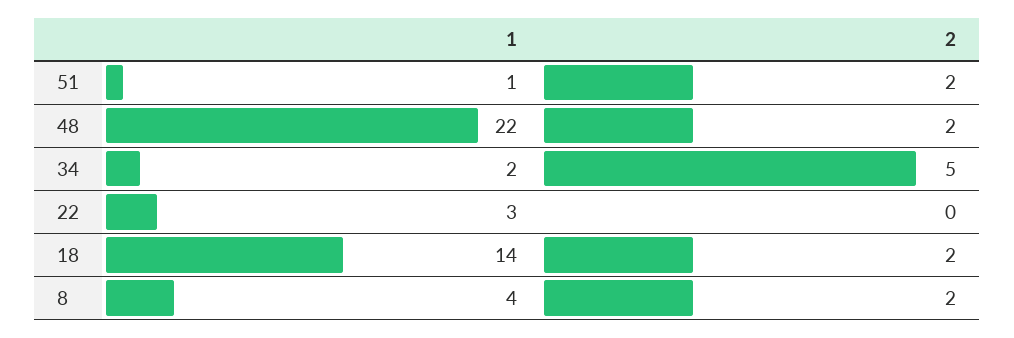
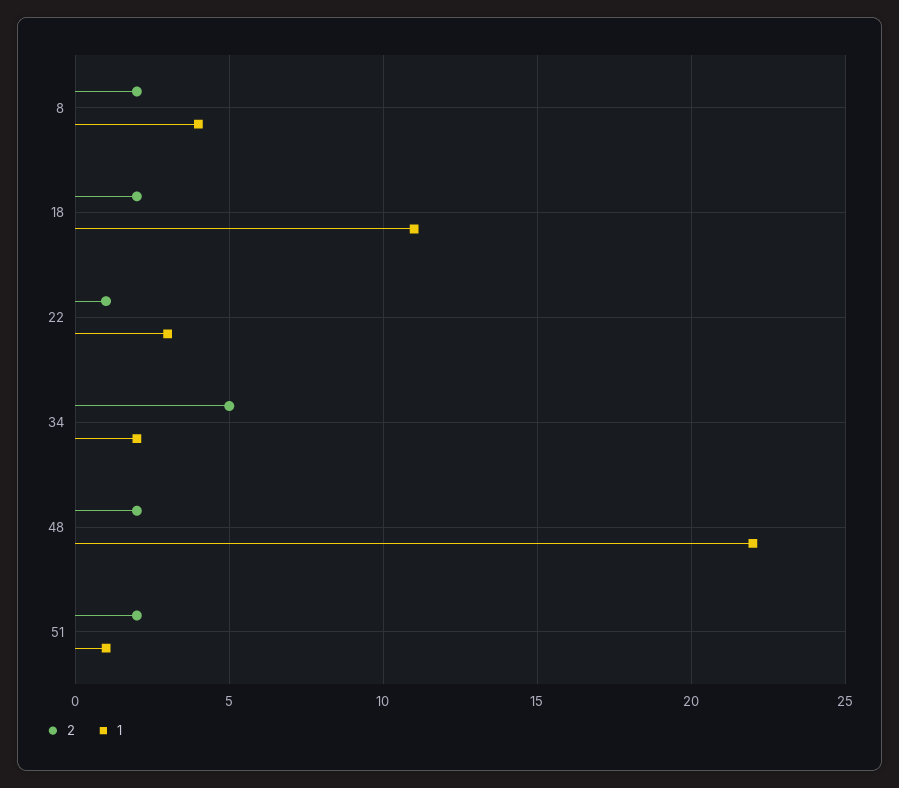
  {
    "1": {
      "51": 1,
      "48": 22,
      "34": 2,
      "22": 3,
-     "18": 14,
+     "18": 11,
      "8": 4
    },
    "2": {
      "51": 2,
      "48": 2,
      "34": 5,
-     "22": 0,
+     "22": 1,
      "18": 2,
      "8": 2
    }
  }

